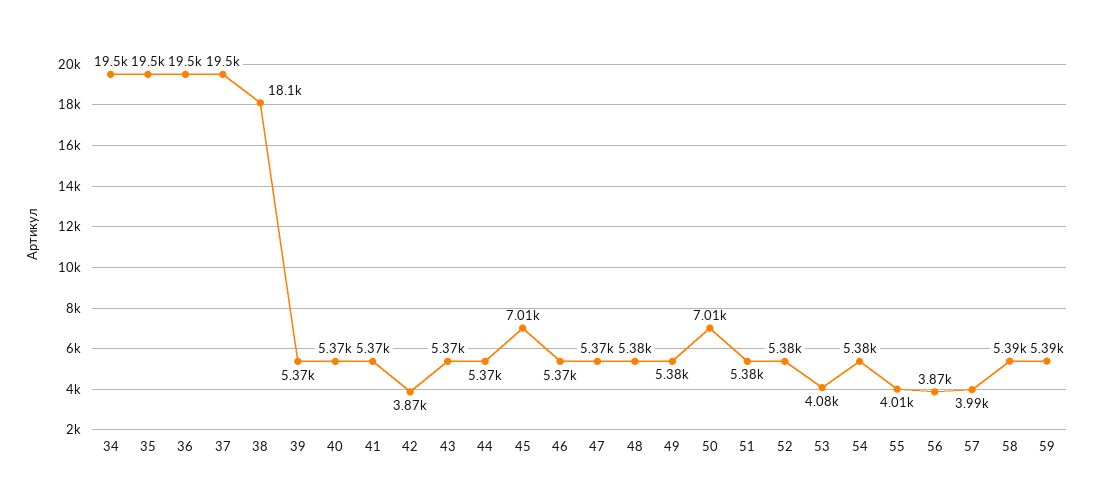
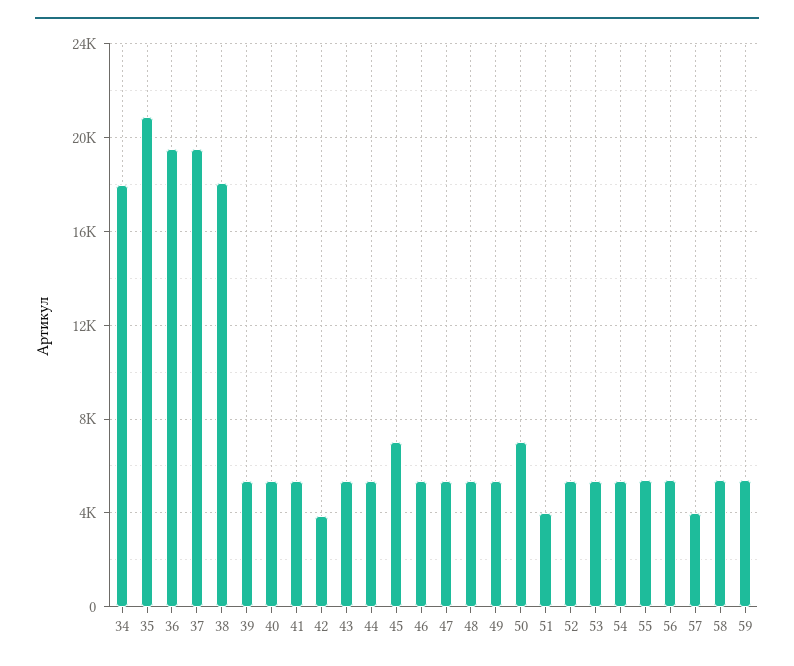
  {
-   "34": 19500,
+   "34": 18000,
-   "35": 19500,
+   "35": 21000,
    "36": 19500,
    "37": 19500,
    "38": 18100,
    "39": 5370,
    "40": 5370,
    "41": 5370,
    "42": 3870,
    "43": 5370,
    "44": 5370,
    "45": 7010,
    "46": 5370,
    "47": 5370,
    "48": 5380,
    "49": 5380,
    "50": 7010,
-   "51": 5380,
+   "51": 4000,
    "52": 5380,
-   "53": 4080,
+   "53": 5500,
    "54": 5380,
-   "55": 4010,
+   "55": 5500,
-   "56": 3870,
+   "56": 5500,
    "57": 3990,
    "58": 5390,
    "59": 5390
  }

